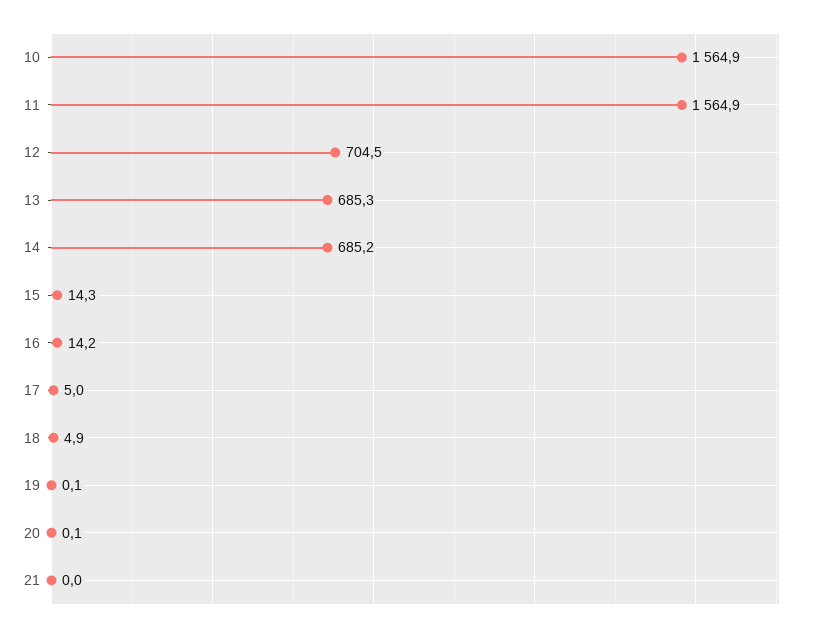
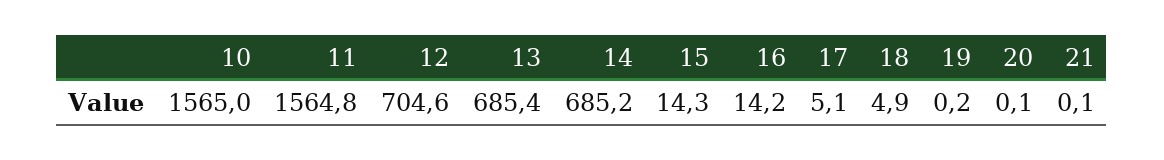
  {
-   "10": 1564.9,
+   "10": 1565,
-   "11": 1564.9,
+   "11": 1564.8,
-   "12": 704.5,
+   "12": 704.6,
-   "13": 685.3,
+   "13": 685.4,
    "14": 685.2,
    "15": 14.3,
    "16": 14.2,
-   "17": 5,
+   "17": 5.1,
    "18": 4.9,
-   "19": 0.1,
+   "19": 0.2,
    "20": 0.1,
-   "21": 0
+   "21": 0.1
  }

